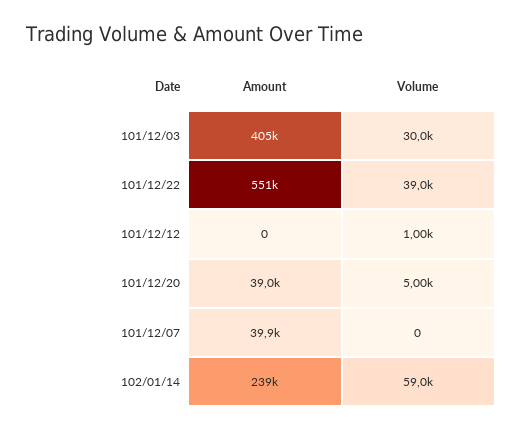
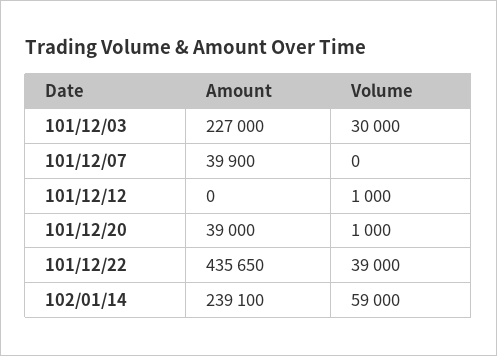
  {
    "Amount": {
-     "101/12/03": 405000,
+     "101/12/03": 227000,
-     "101/12/22": 551000,
+     "101/12/22": 435650,
      "101/12/12": 0,
      "101/12/20": 39000,
      "101/12/07": 39900,
      "102/01/14": 239100
    },
    "Volume": {
      "101/12/03": 30000,
      "101/12/22": 39000,
      "101/12/12": 1000,
-     "101/12/20": 5000,
+     "101/12/20": 1000,
      "101/12/07": 0,
      "102/01/14": 59000
    }
  }

